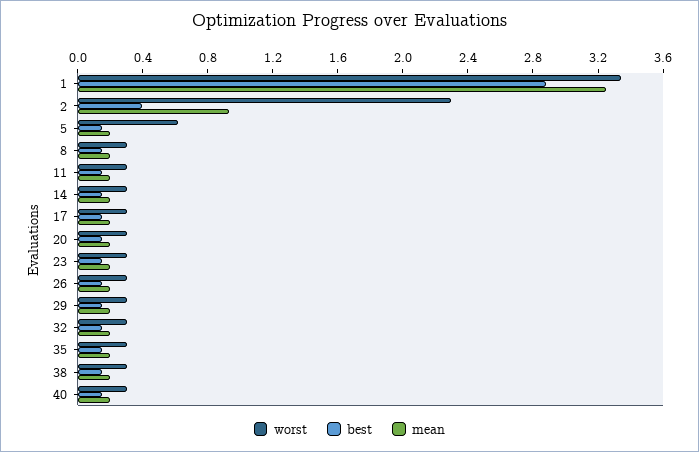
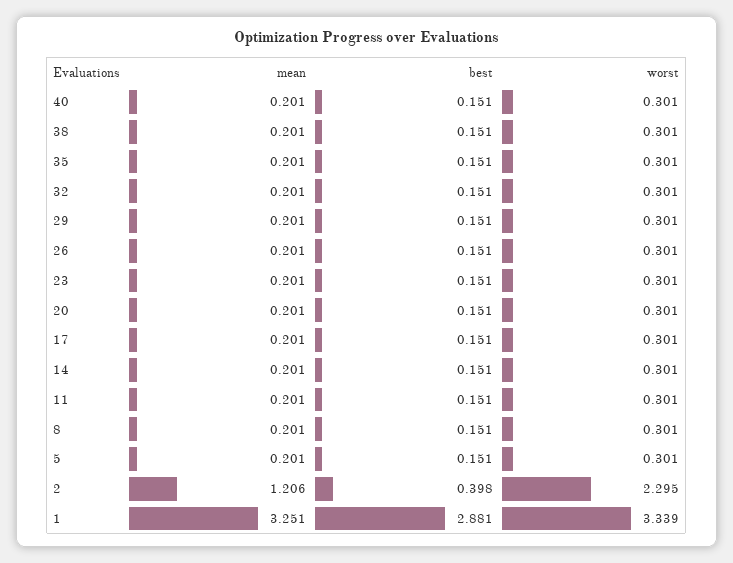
  {
    "worst": {
      "1": 3.339,
      "2": 2.295,
-     "5": 0.6,
+     "5": 0.301,
      "8": 0.301,
      "11": 0.301,
      "14": 0.301,
      "17": 0.301,
      "20": 0.301,
      "23": 0.301,
      "26": 0.301,
      "29": 0.301,
      "32": 0.301,
      "35": 0.301,
      "38": 0.301,
      "40": 0.301
    },
    "best": {
      "1": 2.881,
      "2": 0.398,
      "5": 0.151,
      "8": 0.151,
      "11": 0.151,
      "14": 0.151,
      "17": 0.151,
      "20": 0.151,
      "23": 0.151,
      "26": 0.151,
      "29": 0.151,
      "32": 0.151,
      "35": 0.151,
      "38": 0.151,
      "40": 0.151
    },
    "mean": {
      "1": 3.251,
-     "2": 0.9,
+     "2": 1.206,
      "5": 0.201,
      "8": 0.201,
      "11": 0.201,
      "14": 0.201,
      "17": 0.201,
      "20": 0.201,
      "23": 0.201,
      "26": 0.201,
      "29": 0.201,
      "32": 0.201,
      "35": 0.201,
      "38": 0.201,
      "40": 0.201
    }
  }

